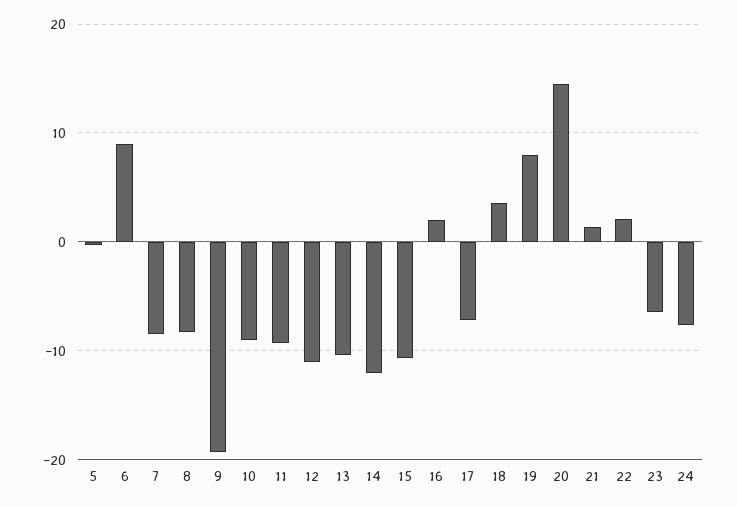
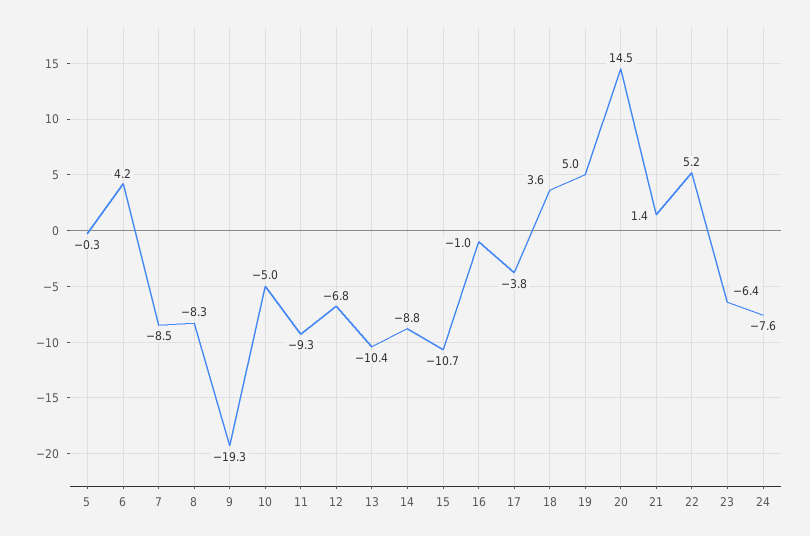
  {
    "5": -0.3,
-   "6": 9,
+   "6": 4.2,
    "7": -8.5,
    "8": -8.3,
    "9": -19.3,
-   "10": -9,
+   "10": -5,
    "11": -9.3,
-   "12": -11,
+   "12": -6.8,
    "13": -10.4,
-   "14": -12,
+   "14": -8.8,
    "15": -10.7,
-   "16": 2,
+   "16": -1,
-   "17": -7,
+   "17": -3.8,
    "18": 3.6,
-   "19": 8,
+   "19": 5,
    "20": 14.5,
    "21": 1.4,
-   "22": 2,
+   "22": 5.2,
    "23": -6.4,
    "24": -7.6
  }

